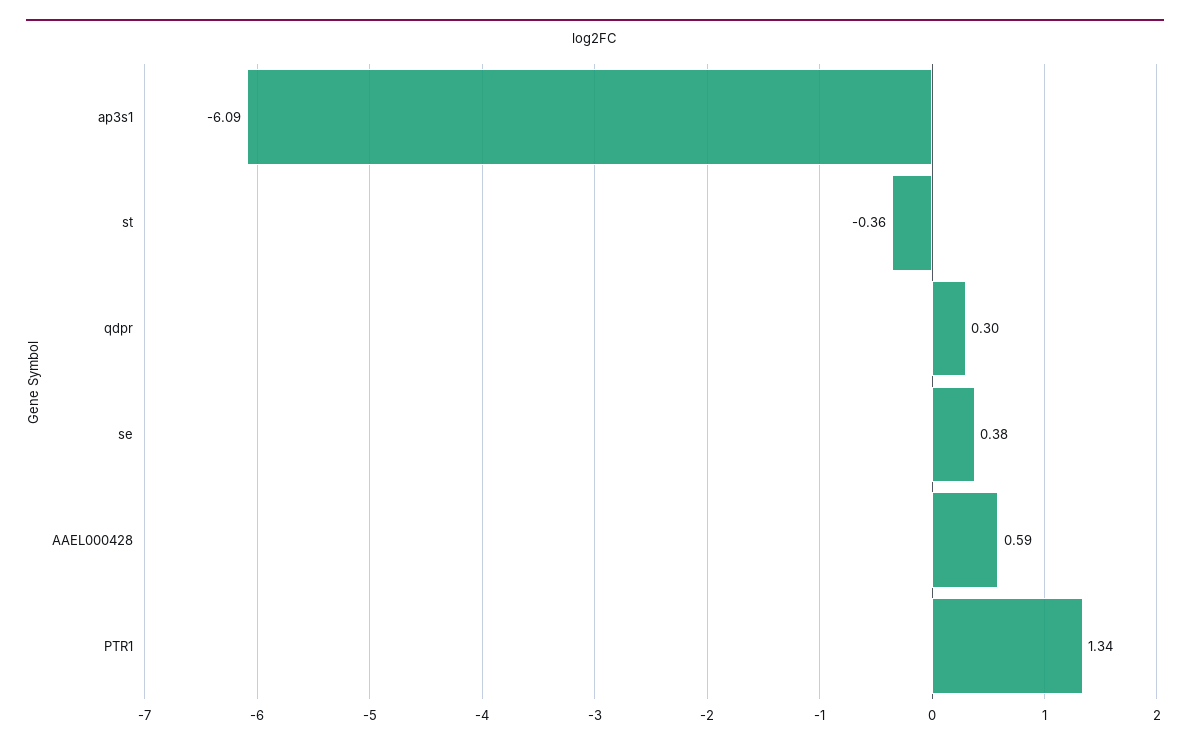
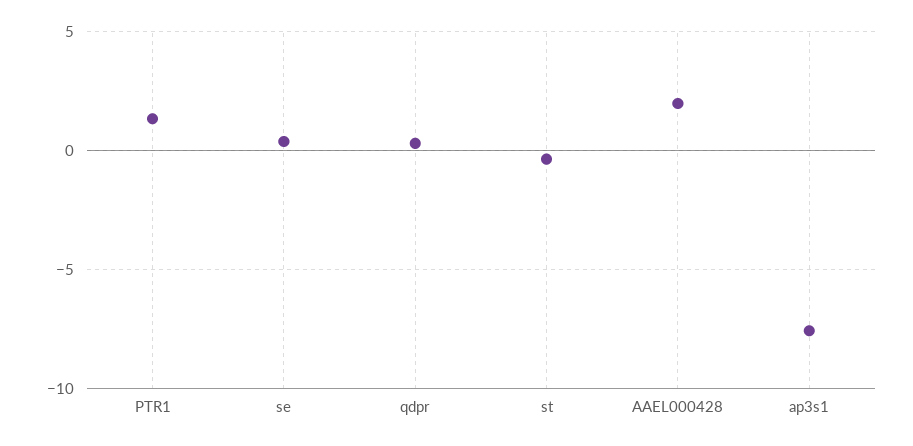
  {
-   "ap3s1": -6.09,
+   "ap3s1": -7.5,
    "st": -0.36,
    "qdpr": 0.3,
    "se": 0.38,
-   "AAEL000428": 0.59,
+   "AAEL000428": 2,
    "PTR1": 1.34
  }

